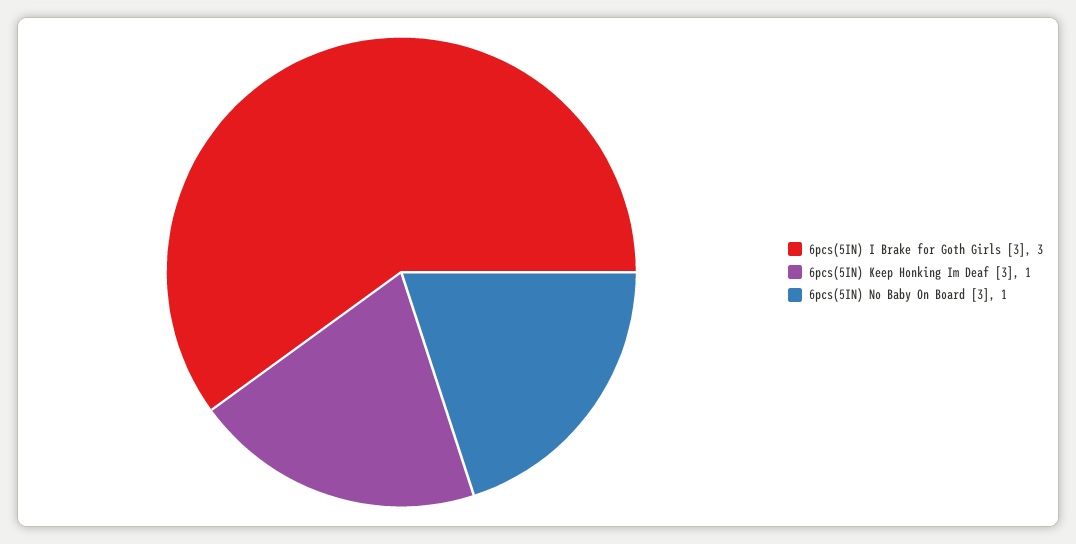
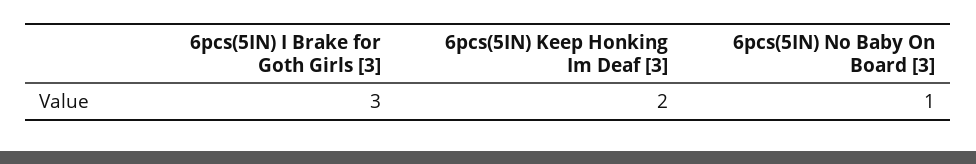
  {
    "6pcs(5IN) I Brake for Goth Girls [3]": 3,
-   "6pcs(5IN) Keep Honking Im Deaf [3]": 1,
+   "6pcs(5IN) Keep Honking Im Deaf [3]": 2,
    "6pcs(5IN) No Baby On Board [3]": 1
  }

